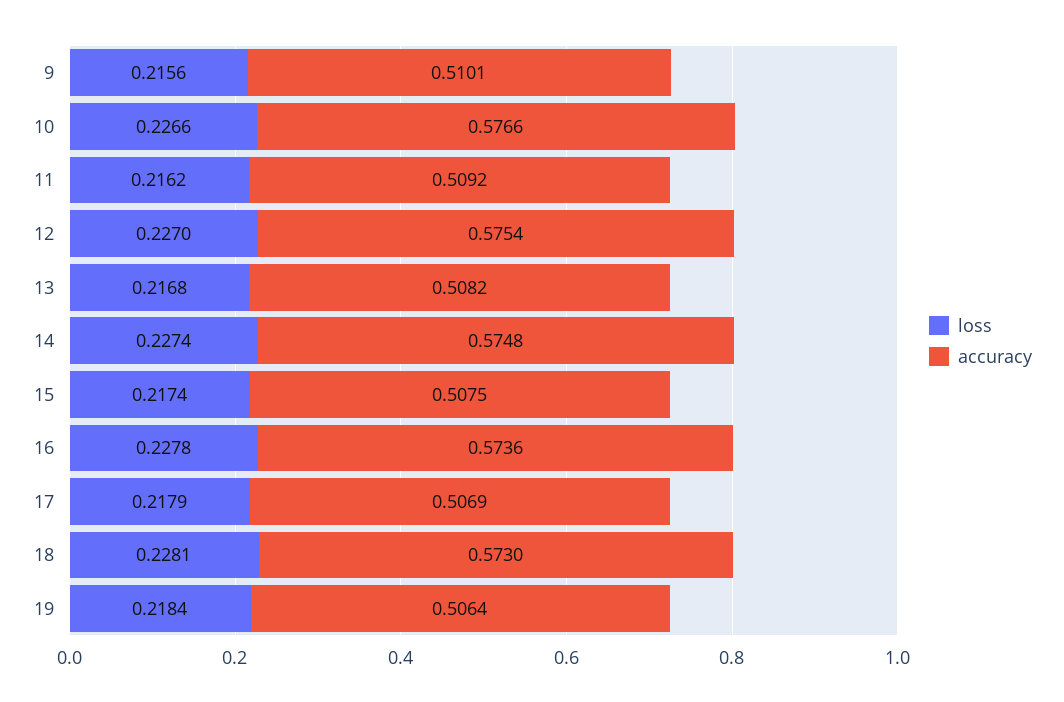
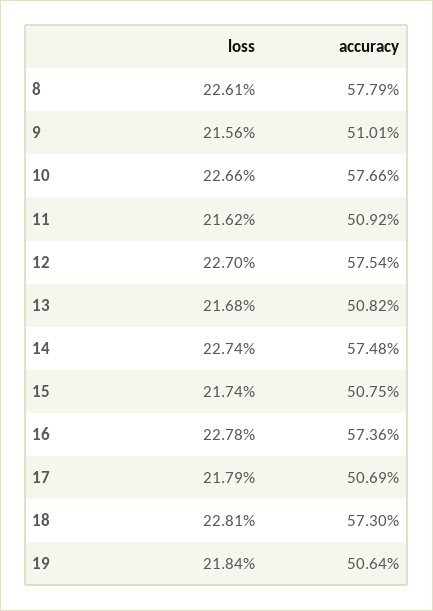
  {
    "loss": {
      "9": 0.2156,
      "10": 0.2266,
      "11": 0.2162,
      "12": 0.227,
      "13": 0.2168,
      "14": 0.2274,
      "15": 0.2174,
      "16": 0.2278,
      "17": 0.2179,
      "18": 0.2281,
-     "19": 0.2184
+     "19": 0.2184,
+     "8": 0.2261
    },
    "accuracy": {
      "9": 0.5101,
      "10": 0.5766,
      "11": 0.5092,
      "12": 0.5754,
      "13": 0.5082,
      "14": 0.5748,
      "15": 0.5075,
      "16": 0.5736,
      "17": 0.5069,
      "18": 0.573,
-     "19": 0.5064
+     "19": 0.5064,
+     "8": 0.5779
    }
  }

